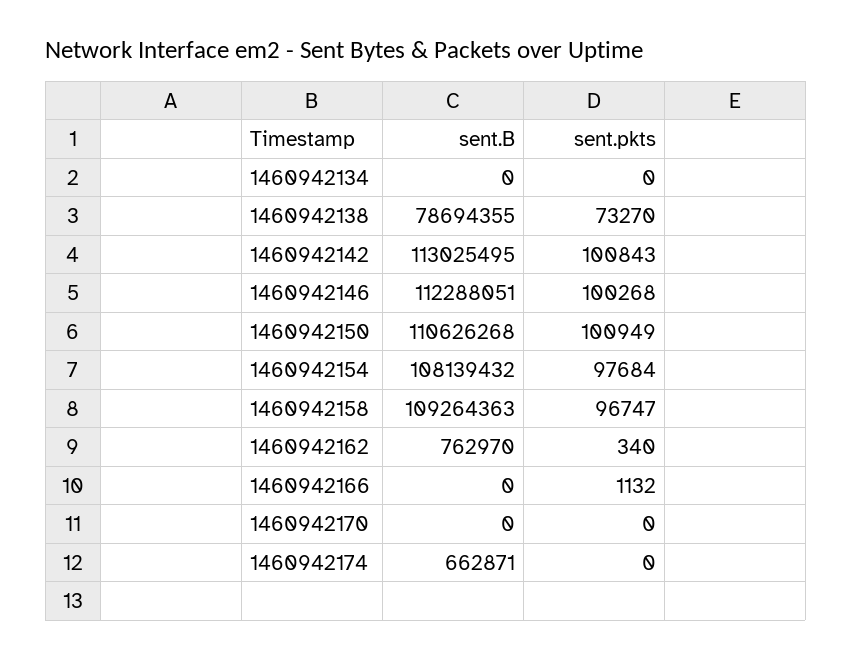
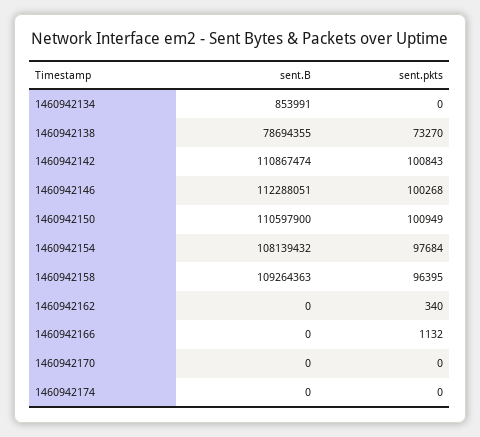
  {
    "sent.B": {
-     "1460942134": 0,
+     "1460942134": 853991,
      "1460942138": 78694355,
-     "1460942142": 113025495,
+     "1460942142": 110867474,
      "1460942146": 112288051,
-     "1460942150": 110626268,
+     "1460942150": 110597900,
      "1460942154": 108139432,
      "1460942158": 109264363,
-     "1460942162": 762970,
+     "1460942162": 0,
      "1460942166": 0,
      "1460942170": 0,
-     "1460942174": 662871
+     "1460942174": 0
    },
    "sent.pkts": {
      "1460942134": 0,
      "1460942138": 73270,
      "1460942142": 100843,
      "1460942146": 100268,
      "1460942150": 100949,
      "1460942154": 97684,
-     "1460942158": 96747,
+     "1460942158": 96395,
      "1460942162": 340,
      "1460942166": 1132,
      "1460942170": 0,
      "1460942174": 0
    }
  }

